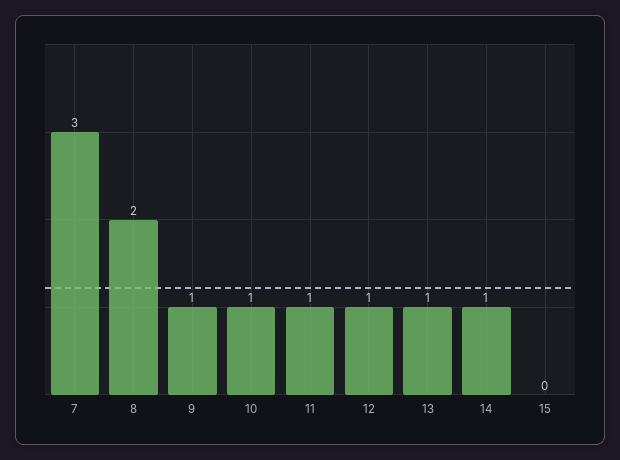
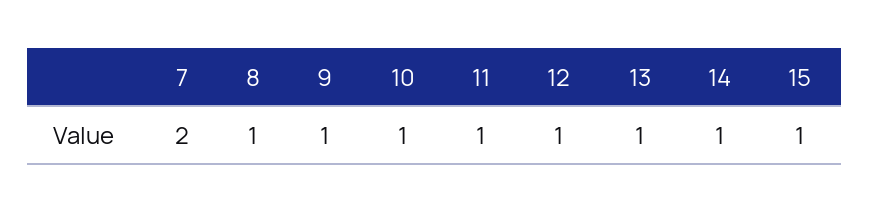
  {
-   "7": 3,
+   "7": 2,
-   "8": 2,
+   "8": 1,
    "9": 1,
    "10": 1,
    "11": 1,
    "12": 1,
    "13": 1,
    "14": 1,
-   "15": 0
+   "15": 1
  }

